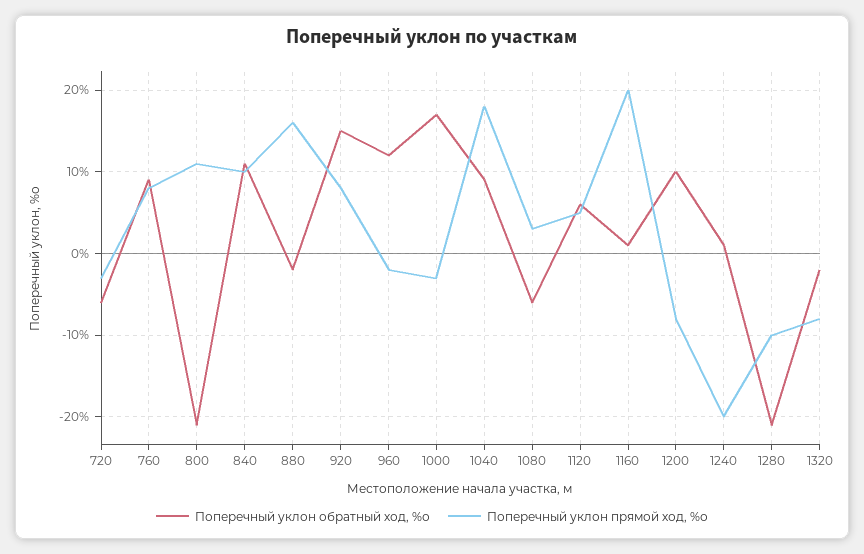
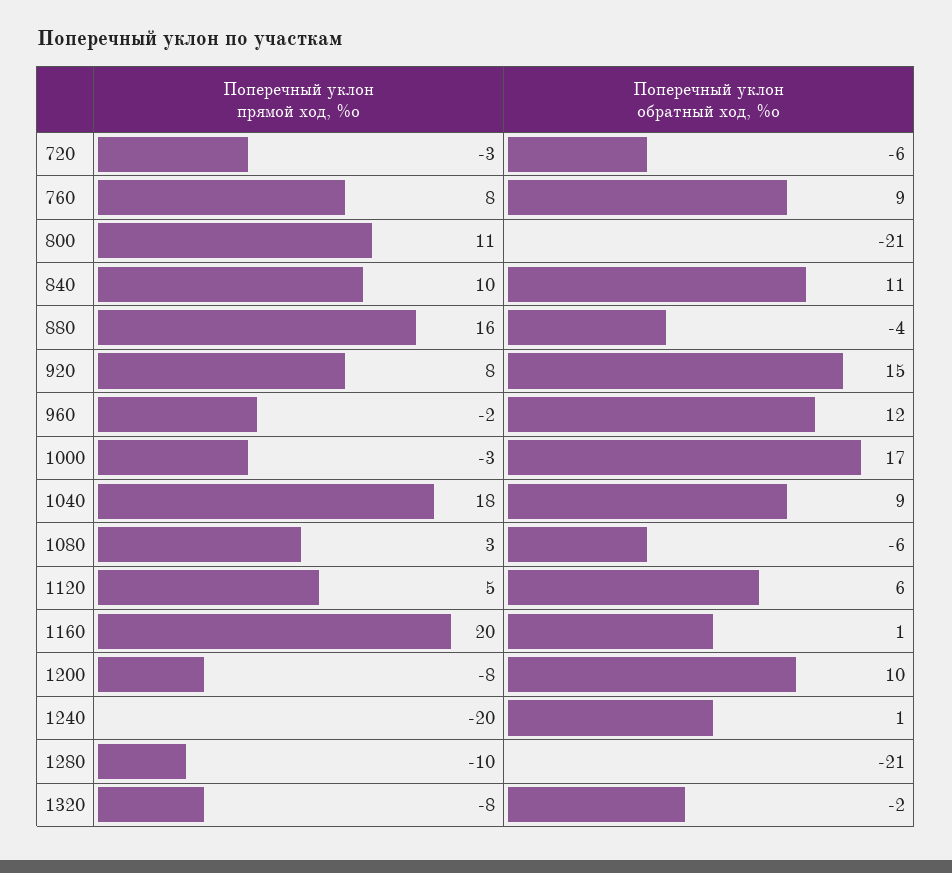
  {
    "Поперечный уклон обратный ход, %о": {
      "720": -6,
      "760": 9,
      "800": -21,
      "840": 11,
-     "880": -2,
+     "880": -4,
      "920": 15,
      "960": 12,
      "1000": 17,
      "1040": 9,
      "1080": -6,
      "1120": 6,
      "1160": 1,
      "1200": 10,
      "1240": 1,
      "1280": -21,
      "1320": -2
    },
    "Поперечный уклон прямой ход, %о": {
      "720": -3,
      "760": 8,
      "800": 11,
      "840": 10,
      "880": 16,
      "920": 8,
      "960": -2,
      "1000": -3,
      "1040": 18,
      "1080": 3,
      "1120": 5,
      "1160": 20,
      "1200": -8,
      "1240": -20,
      "1280": -10,
      "1320": -8
    }
  }

